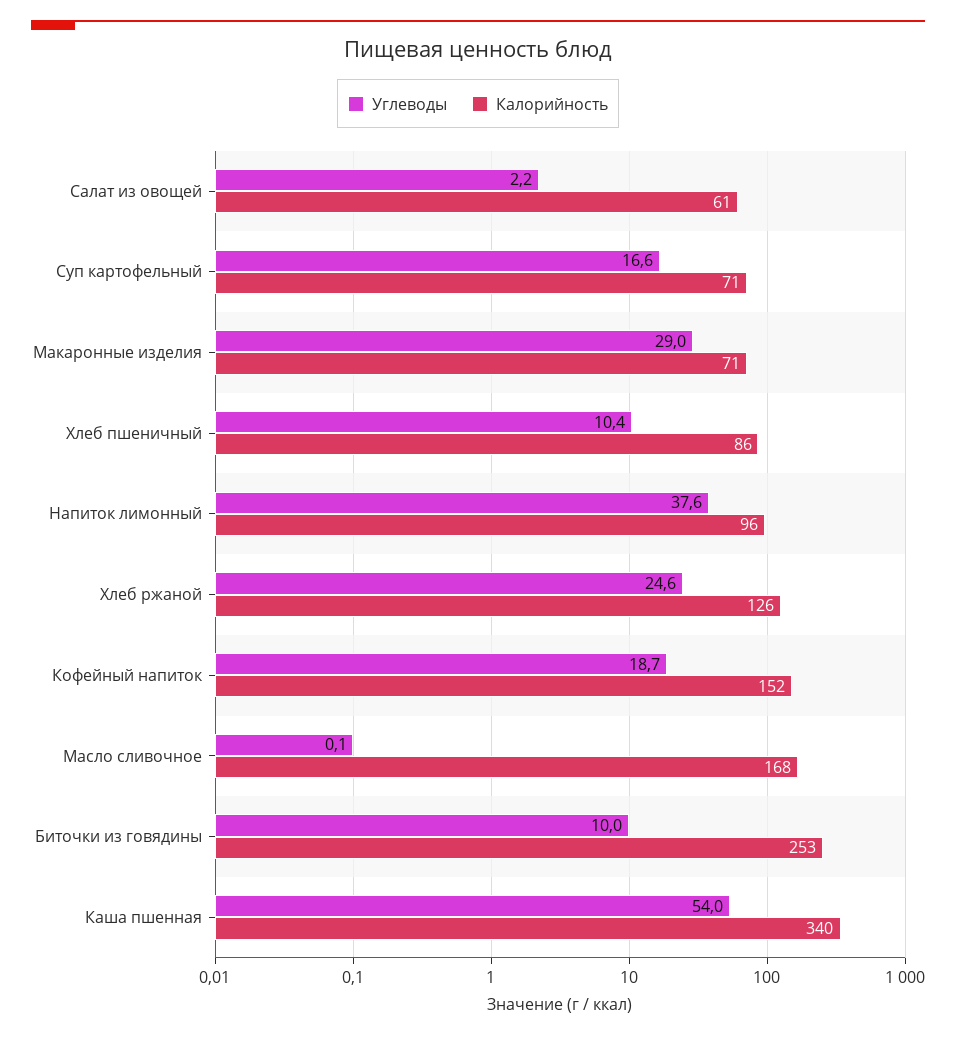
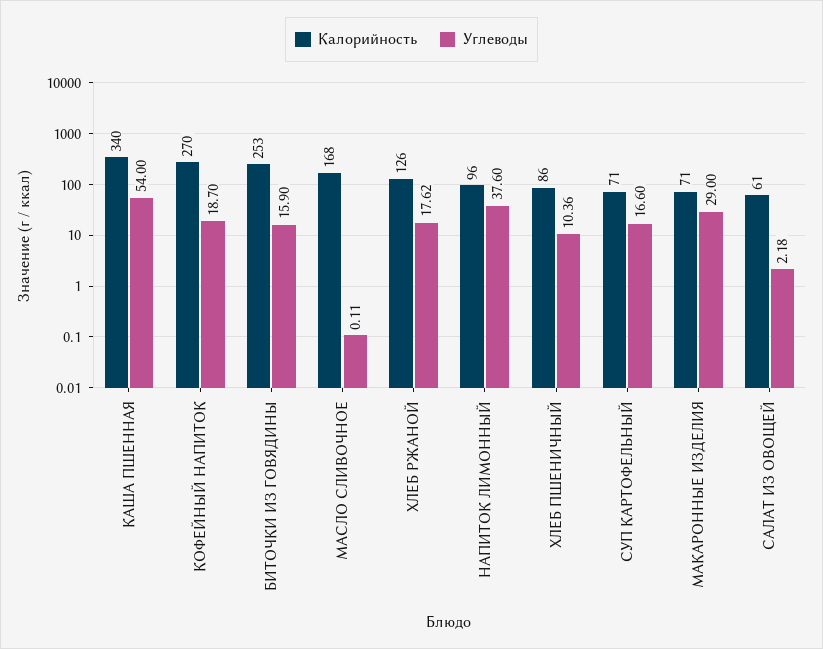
  {
    "Углеводы": {
      "Салат из овощей": 2.18,
      "Суп картофельный": 16.6,
      "Макаронные изделия": 29,
      "Хлеб пшеничный": 10.36,
      "Напиток лимонный": 37.6,
-     "Хлеб ржаной": 24.6,
+     "Хлеб ржаной": 17.62,
      "Кофейный напиток": 18.7,
      "Масло сливочное": 0.11,
-     "Биточки из говядины": 10,
+     "Биточки из говядины": 15.9,
      "Каша пшенная": 54
    },
    "Калорийность": {
      "Салат из овощей": 61,
      "Суп картофельный": 71,
      "Макаронные изделия": 71,
      "Хлеб пшеничный": 86,
      "Напиток лимонный": 96,
      "Хлеб ржаной": 126,
-     "Кофейный напиток": 152,
+     "Кофейный напиток": 270,
      "Масло сливочное": 168,
      "Биточки из говядины": 253,
      "Каша пшенная": 340
    }
  }

